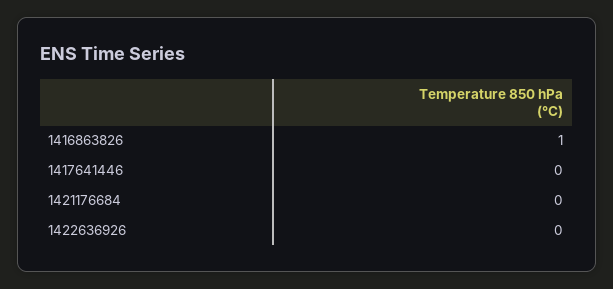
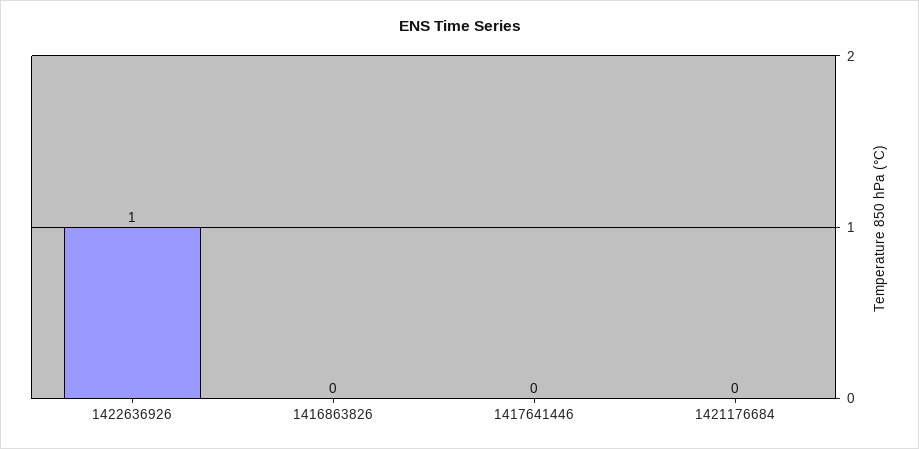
  {
-   "1416863826": 1,
+   "1416863826": 0,
    "1417641446": 0,
    "1421176684": 0,
-   "1422636926": 0
+   "1422636926": 1
  }

